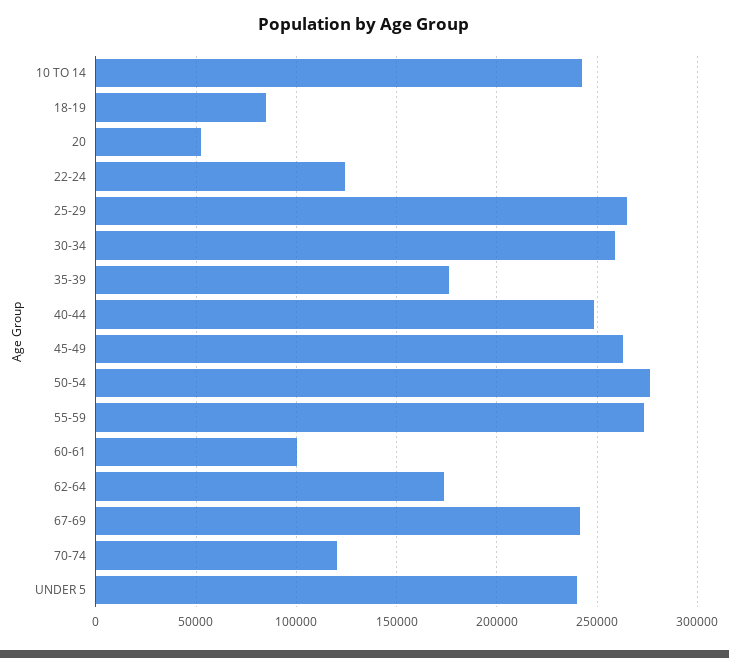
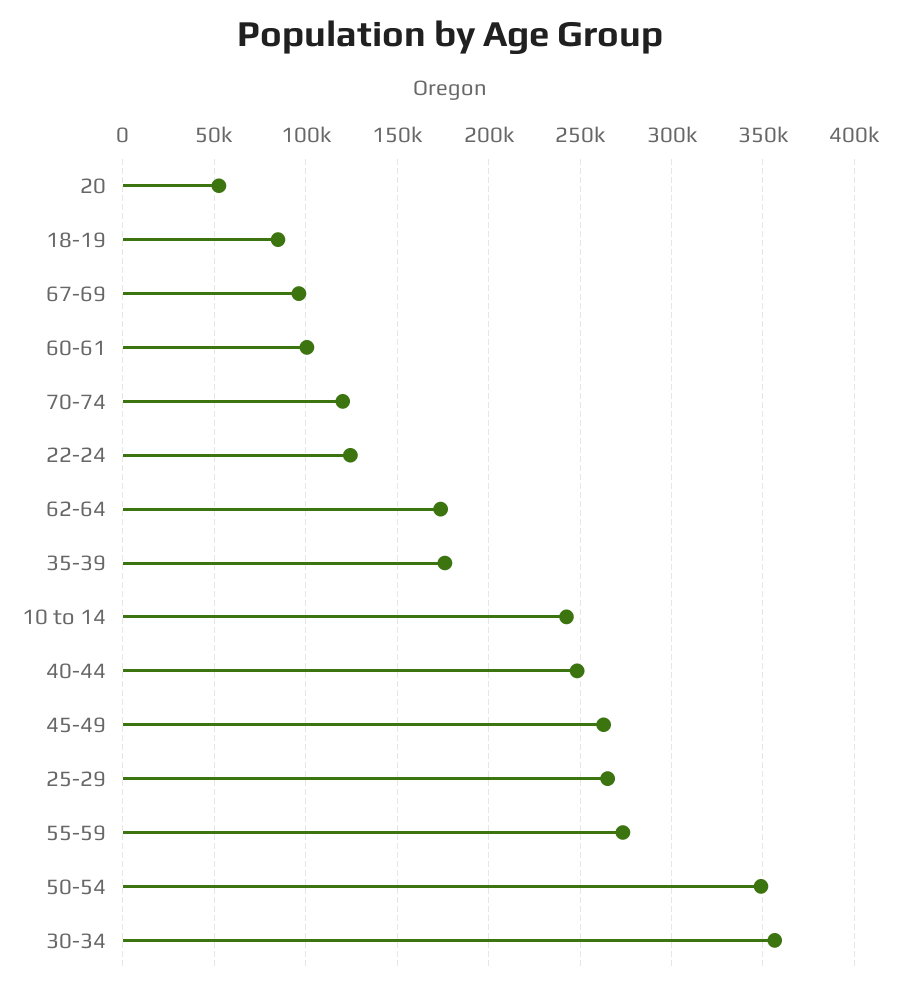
  {
    "10 TO 14": 245000,
    "18-19": 85000,
    "20": 50000,
    "22-24": 125000,
    "25-29": 265000,
-   "30-34": 260000,
+   "30-34": 355000,
    "35-39": 175000,
    "40-44": 250000,
    "45-49": 265000,
-   "50-54": 275000,
+   "50-54": 350000,
    "55-59": 275000,
    "60-61": 100000,
    "62-64": 175000,
-   "67-69": 240000,
+   "67-69": 95000,
-   "70-74": 120000,
+   "70-74": 120000
-   "UNDER 5": 240000
  }

